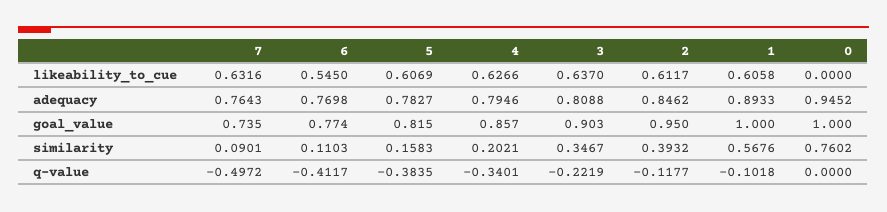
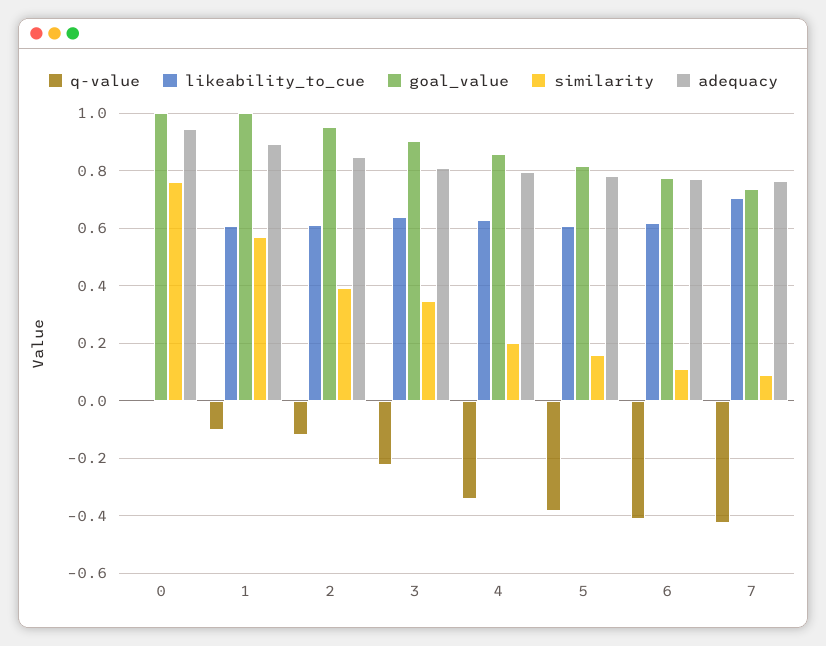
  {
    "likeability_to_cue": {
-     "7": 0.6316,
+     "7": 0.7,
-     "6": 0.545,
+     "6": 0.625,
      "5": 0.6069,
      "4": 0.6266,
      "3": 0.637,
      "2": 0.6117,
      "1": 0.6058,
      "0": 0
    },
    "adequacy": {
      "7": 0.7643,
      "6": 0.7698,
      "5": 0.7827,
      "4": 0.7946,
      "3": 0.8088,
      "2": 0.8462,
      "1": 0.8933,
      "0": 0.9452
    },
    "goal_value": {
      "7": 0.735,
      "6": 0.774,
      "5": 0.815,
      "4": 0.857,
      "3": 0.903,
      "2": 0.95,
      "1": 1,
      "0": 1
    },
    "similarity": {
      "7": 0.0901,
      "6": 0.1103,
      "5": 0.1583,
      "4": 0.2021,
      "3": 0.3467,
      "2": 0.3932,
      "1": 0.5676,
      "0": 0.7602
    },
    "q-value": {
-     "7": -0.4972,
+     "7": -0.425,
      "6": -0.4117,
      "5": -0.3835,
      "4": -0.3401,
      "3": -0.2219,
      "2": -0.1177,
      "1": -0.1018,
      "0": 0
    }
  }

